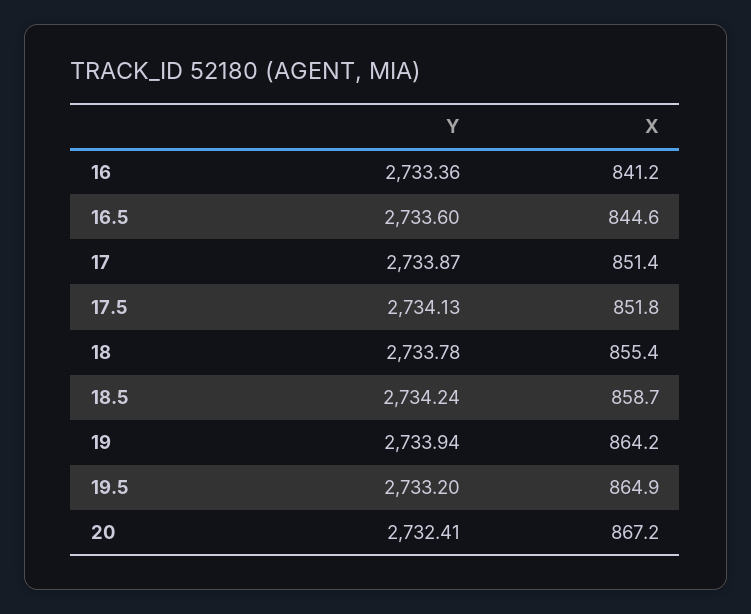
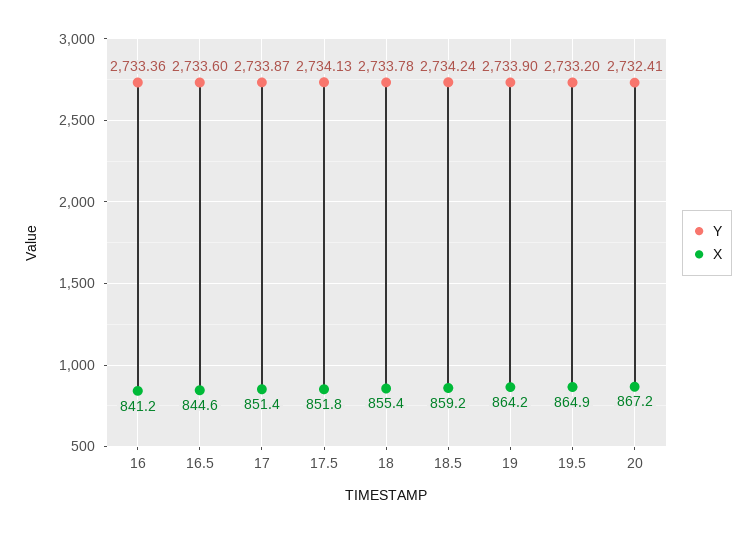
  {
    "Y": {
      "16": 2733.36,
      "16.5": 2733.6,
      "17": 2733.87,
      "17.5": 2734.13,
      "18": 2733.78,
      "18.5": 2734.24,
-     "19": 2733.94,
+     "19": 2733.9,
      "19.5": 2733.2,
      "20": 2732.41
    },
    "X": {
      "16": 841.2,
      "16.5": 844.6,
      "17": 851.4,
      "17.5": 851.8,
      "18": 855.4,
-     "18.5": 858.7,
+     "18.5": 859.2,
      "19": 864.2,
      "19.5": 864.9,
      "20": 867.2
    }
  }

